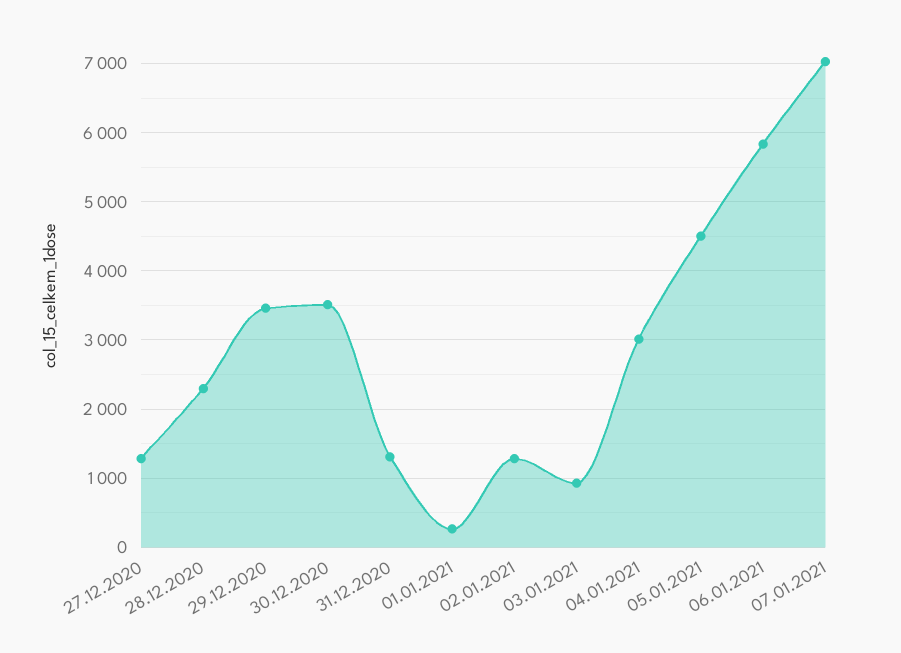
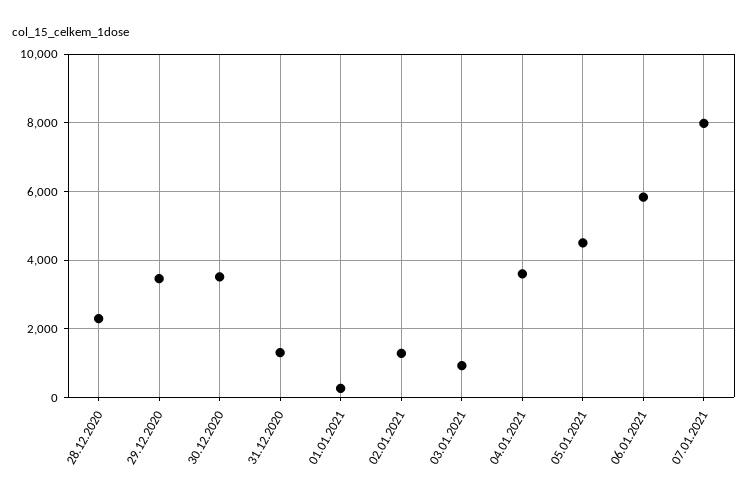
  {
-   "27.12.2020": 1300,
    "28.12.2020": 2300,
    "29.12.2020": 3500,
    "30.12.2020": 3500,
    "31.12.2020": 1300,
    "01.01.2021": 300,
    "02.01.2021": 1300,
    "03.01.2021": 900,
-   "04.01.2021": 3000,
+   "04.01.2021": 3600,
    "05.01.2021": 4500,
    "06.01.2021": 5800,
-   "07.01.2021": 7000
+   "07.01.2021": 8000
  }

